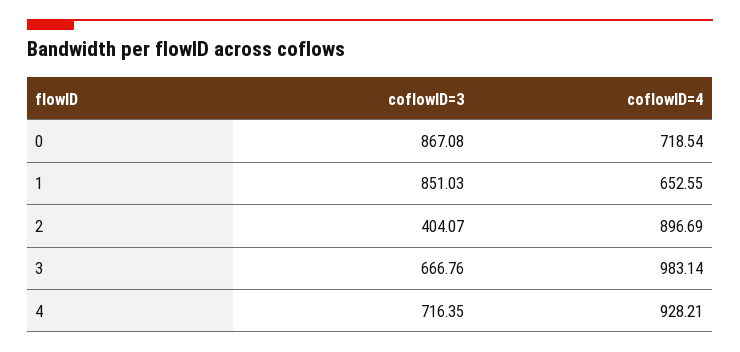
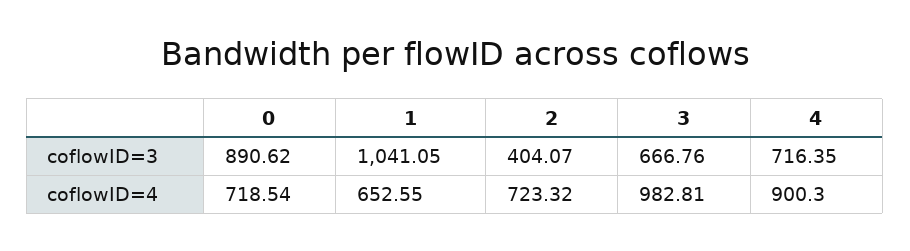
  {
    "coflowID=3": {
-     "0": 867.08,
+     "0": 890.62,
-     "1": 851.03,
+     "1": 1041.05,
      "2": 404.07,
      "3": 666.76,
      "4": 716.35
    },
    "coflowID=4": {
      "0": 718.54,
      "1": 652.55,
-     "2": 896.69,
+     "2": 723.32,
-     "3": 983.14,
+     "3": 982.81,
-     "4": 928.21
+     "4": 900.3
    }
  }

